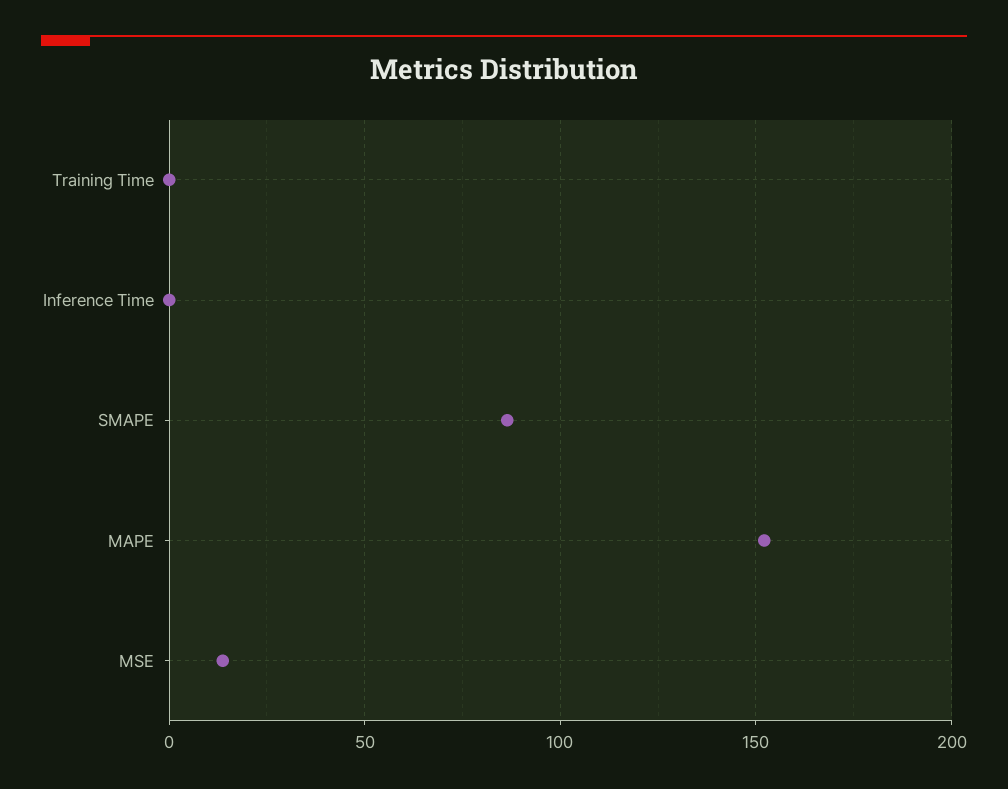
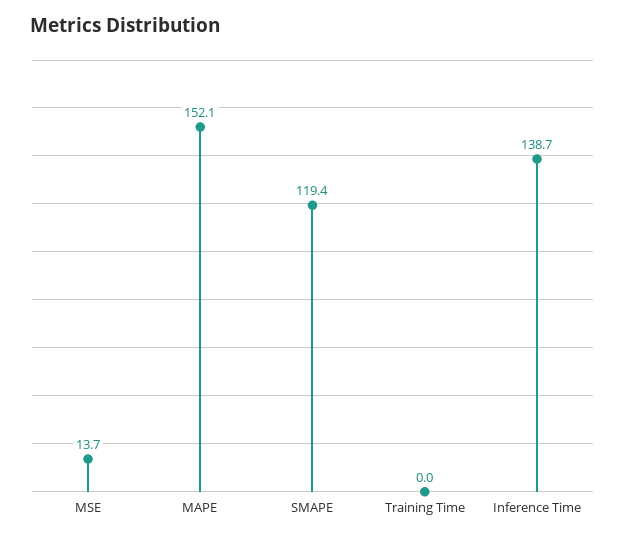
  {
    "Training Time": 0,
-   "Inference Time": 0,
+   "Inference Time": 138.7,
-   "SMAPE": 85,
+   "SMAPE": 119.4,
    "MAPE": 152.1,
    "MSE": 13.7
  }

